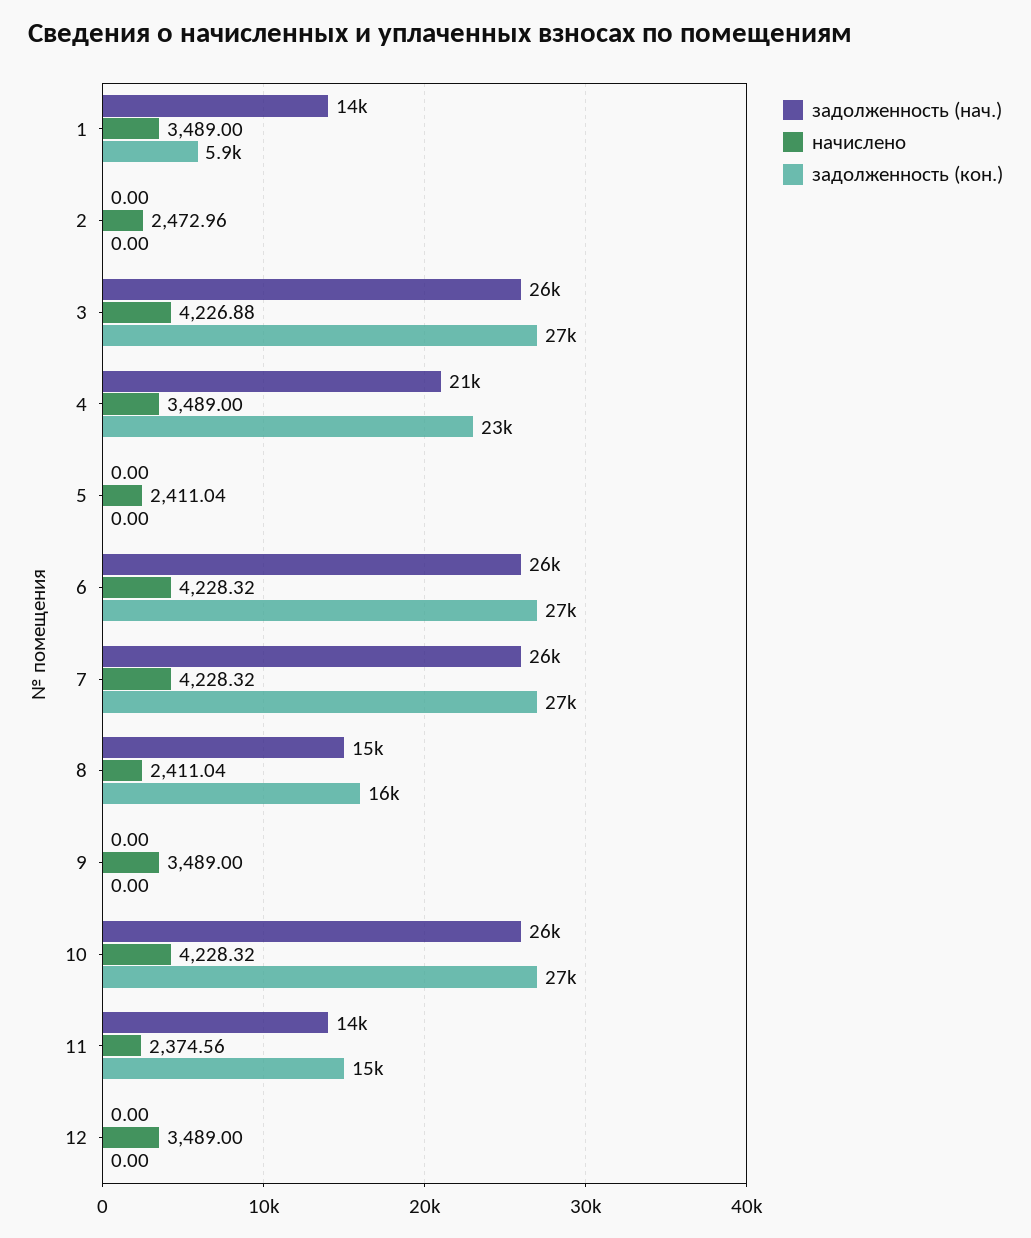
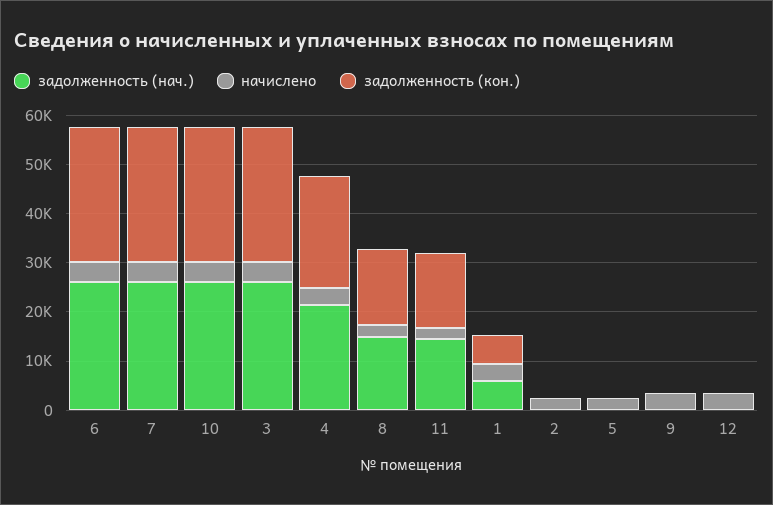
  {
    "задолженность (нач.)": {
-     "1": 14000,
+     "1": 6000,
      "2": 0,
      "3": 26000,
      "4": 21000,
      "5": 0,
      "6": 26000,
      "7": 26000,
      "8": 15000,
      "9": 0,
      "10": 26000,
      "11": 14000,
      "12": 0
    },
    "начислено": {
      "1": 3489,
      "2": 2472.96,
      "3": 4226.88,
      "4": 3489,
      "5": 2411.04,
      "6": 4228.32,
      "7": 4228.32,
      "8": 2411.04,
      "9": 3489,
      "10": 4228.32,
      "11": 2374.56,
      "12": 3489
    },
    "задолженность (кон.)": {
      "1": 5900,
      "2": 0,
      "3": 27000,
      "4": 23000,
      "5": 0,
      "6": 27000,
      "7": 27000,
      "8": 16000,
      "9": 0,
      "10": 27000,
      "11": 15000,
      "12": 0
    }
  }

